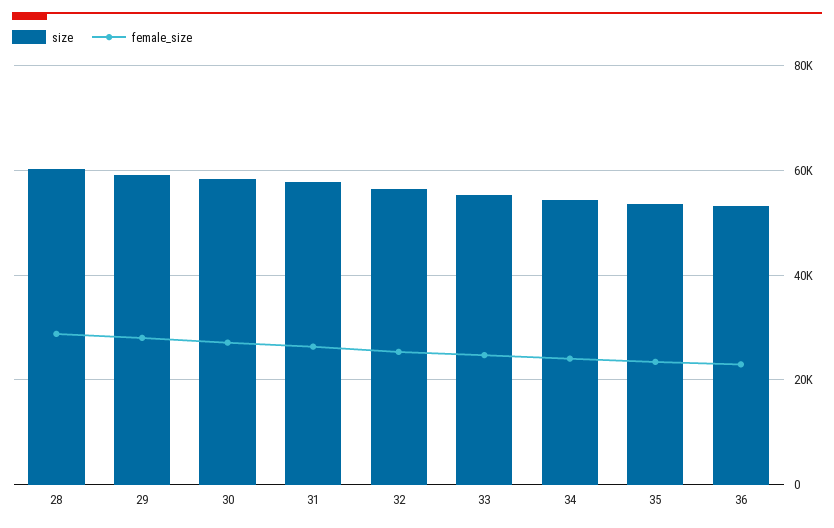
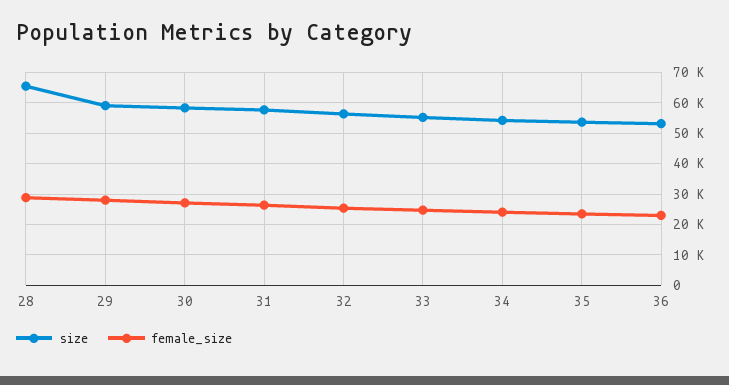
  {
    "size": {
-     "28": 60000,
+     "28": 66000,
      "29": 60000,
      "30": 58000,
      "31": 58000,
      "32": 56000,
      "33": 56000,
      "34": 54000,
      "35": 54000,
      "36": 54000
    },
    "female_size": {
      "28": 28000,
      "29": 28000,
      "30": 28000,
      "31": 26000,
      "32": 26000,
      "33": 24000,
      "34": 24000,
      "35": 24000,
      "36": 22000
    }
  }

